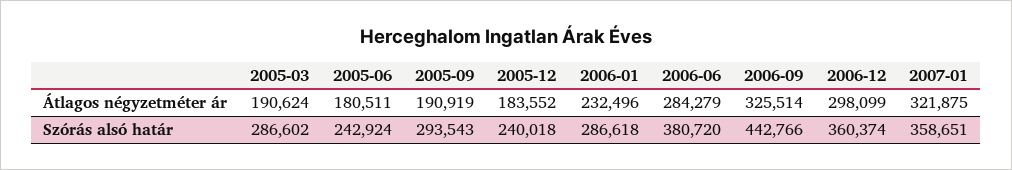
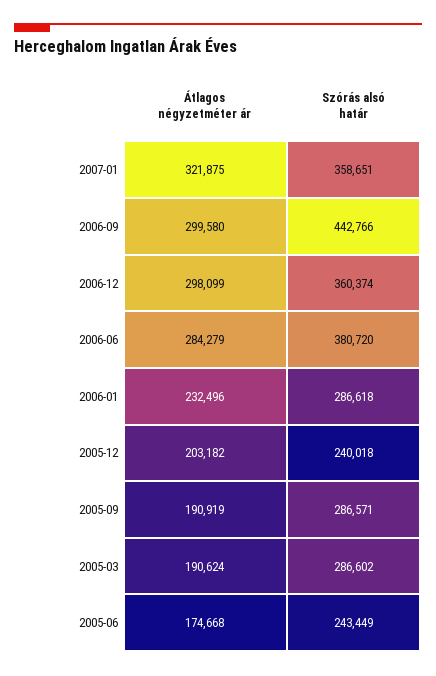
  {
    "2005-03": {
      "Átlagos négyzetméter ár": 190624,
      "Szórás alsó határ": 286602
    },
    "2005-06": {
-     "Átlagos négyzetméter ár": 180511,
+     "Átlagos négyzetméter ár": 174668,
-     "Szórás alsó határ": 242924
+     "Szórás alsó határ": 243449
    },
    "2005-09": {
      "Átlagos négyzetméter ár": 190919,
-     "Szórás alsó határ": 293543
+     "Szórás alsó határ": 286571
    },
    "2005-12": {
-     "Átlagos négyzetméter ár": 183552,
+     "Átlagos négyzetméter ár": 203182,
      "Szórás alsó határ": 240018
    },
    "2006-01": {
      "Átlagos négyzetméter ár": 232496,
      "Szórás alsó határ": 286618
    },
    "2006-06": {
      "Átlagos négyzetméter ár": 284279,
      "Szórás alsó határ": 380720
    },
    "2006-09": {
-     "Átlagos négyzetméter ár": 325514,
+     "Átlagos négyzetméter ár": 299580,
      "Szórás alsó határ": 442766
    },
    "2006-12": {
      "Átlagos négyzetméter ár": 298099,
      "Szórás alsó határ": 360374
    },
    "2007-01": {
      "Átlagos négyzetméter ár": 321875,
      "Szórás alsó határ": 358651
    }
  }

